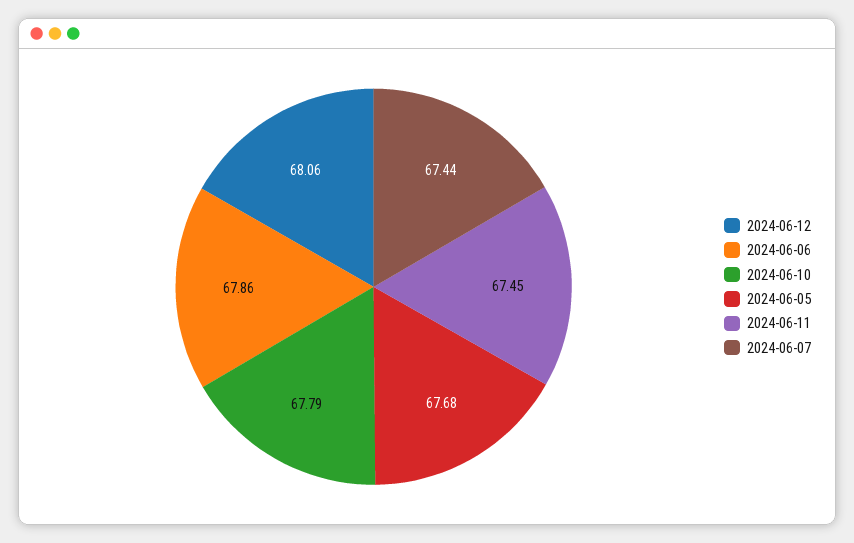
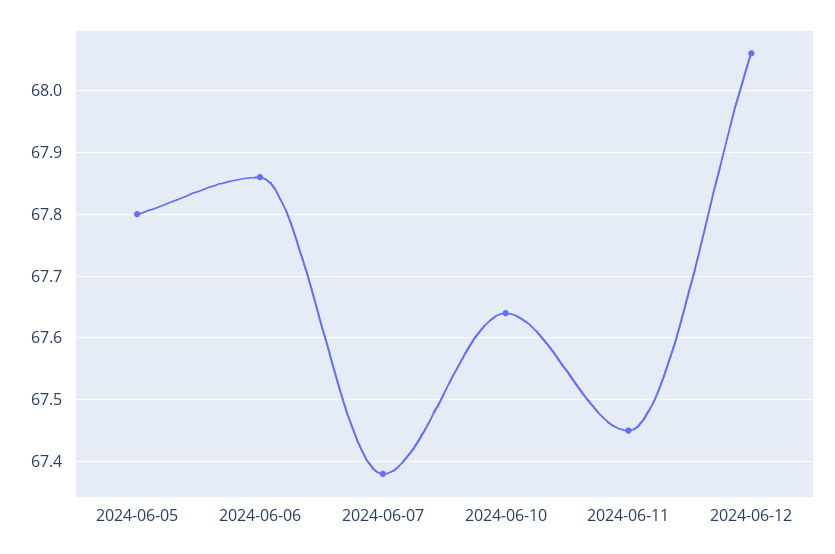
  {
    "2024-06-12": 68.06,
    "2024-06-06": 67.86,
-   "2024-06-10": 67.79,
+   "2024-06-10": 67.64,
-   "2024-06-05": 67.68,
+   "2024-06-05": 67.8,
    "2024-06-11": 67.45,
-   "2024-06-07": 67.44
+   "2024-06-07": 67.38
  }

